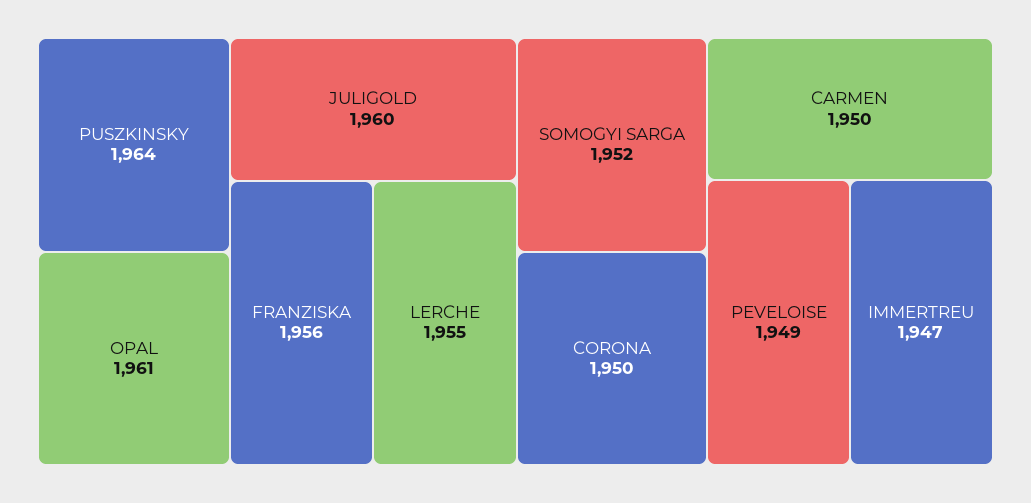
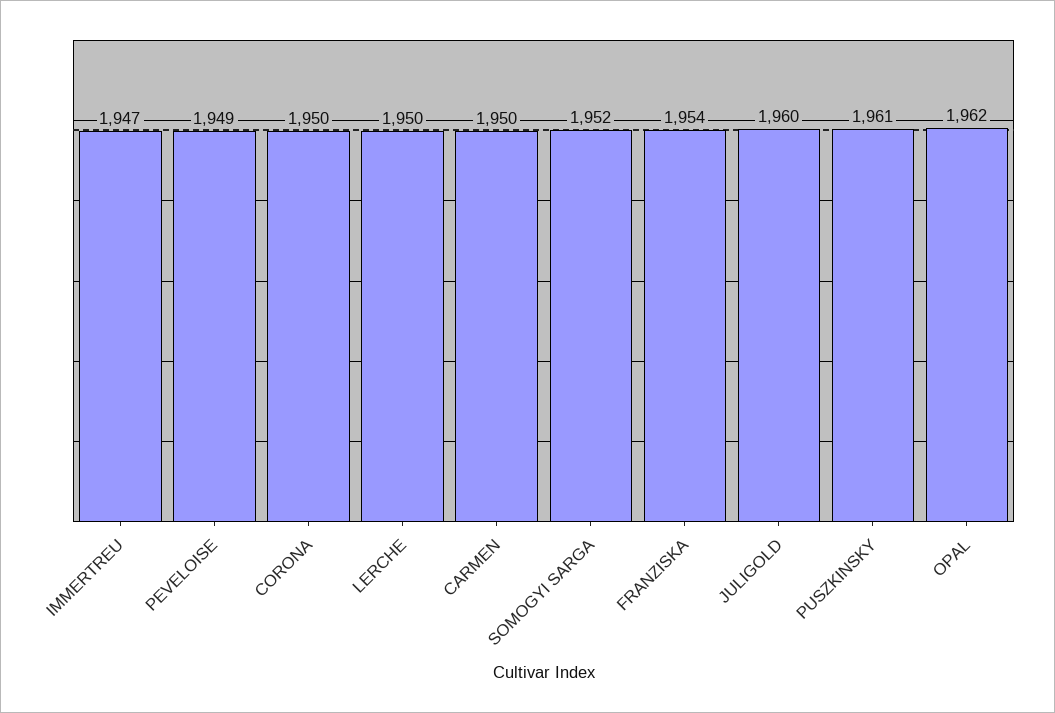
  {
-   "PUSZKINSKY": 1964,
+   "PUSZKINSKY": 1961,
-   "OPAL": 1961,
+   "OPAL": 1962,
    "JULIGOLD": 1960,
-   "FRANZISKA": 1956,
+   "FRANZISKA": 1954,
-   "LERCHE": 1955,
+   "LERCHE": 1950,
    "SOMOGYI SARGA": 1952,
    "CORONA": 1950,
    "CARMEN": 1950,
    "PEVELOISE": 1949,
    "IMMERTREU": 1947
  }

